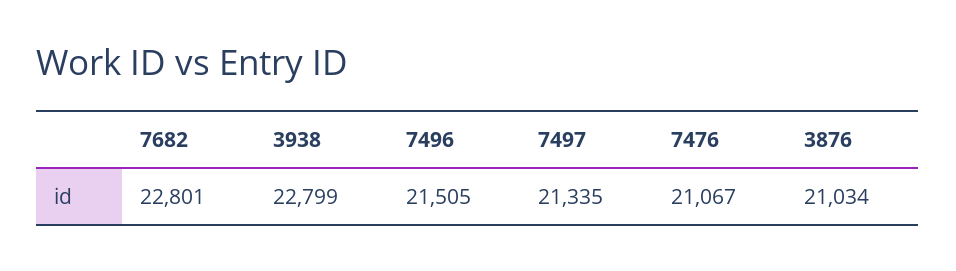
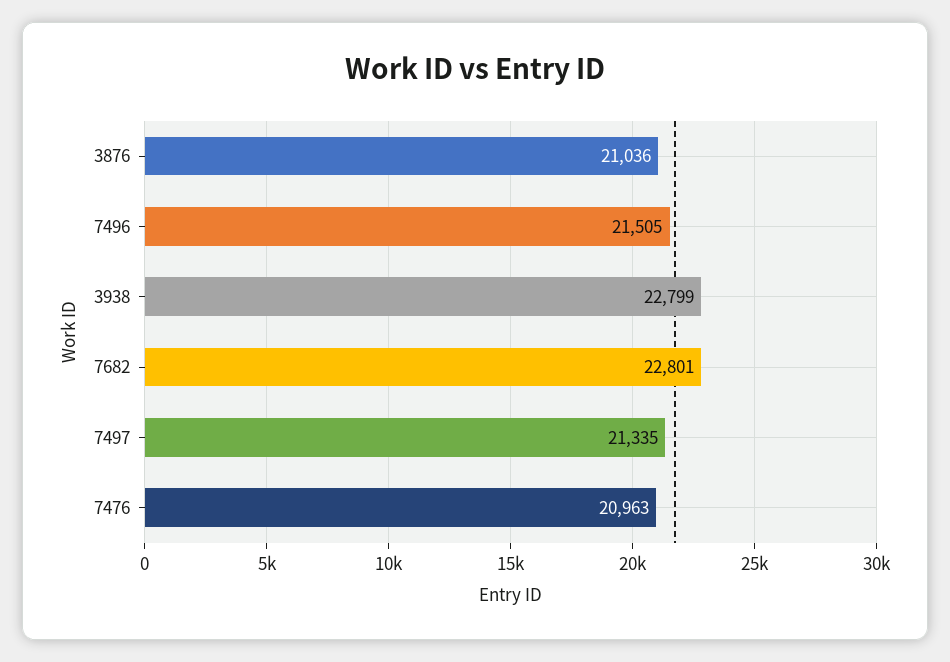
  {
    "7682": 22801,
    "3938": 22799,
    "7496": 21505,
    "7497": 21335,
-   "7476": 21067,
+   "7476": 20963,
-   "3876": 21034
+   "3876": 21036
  }

